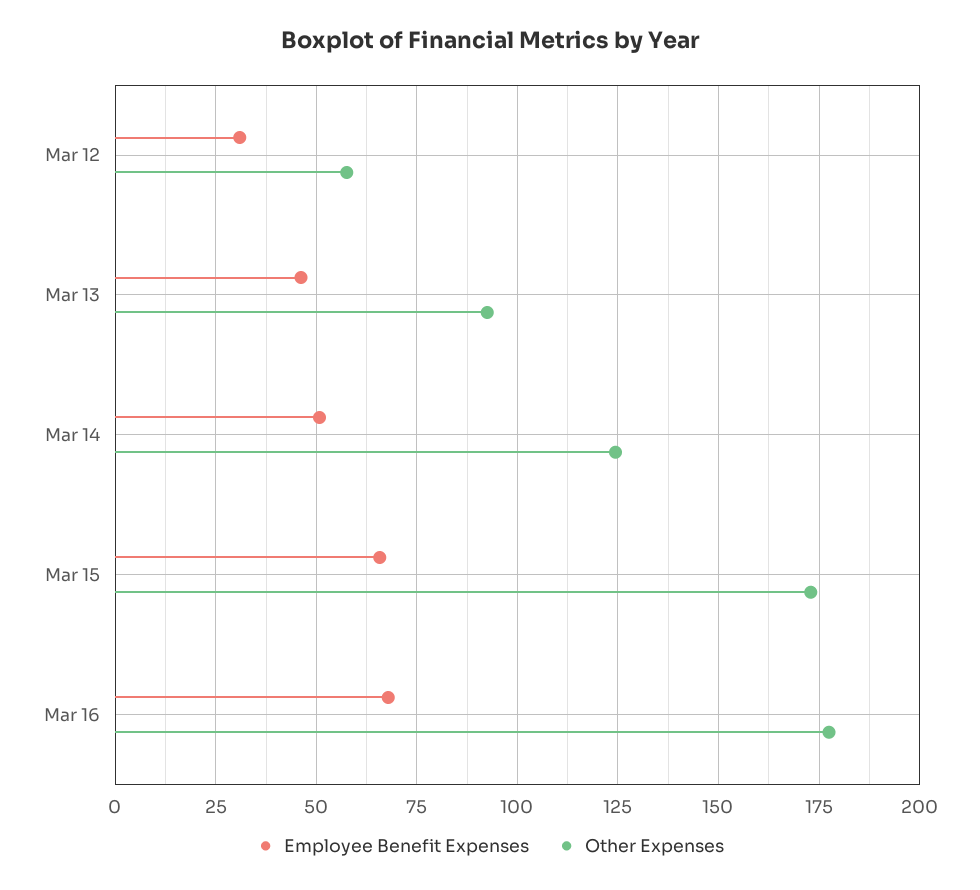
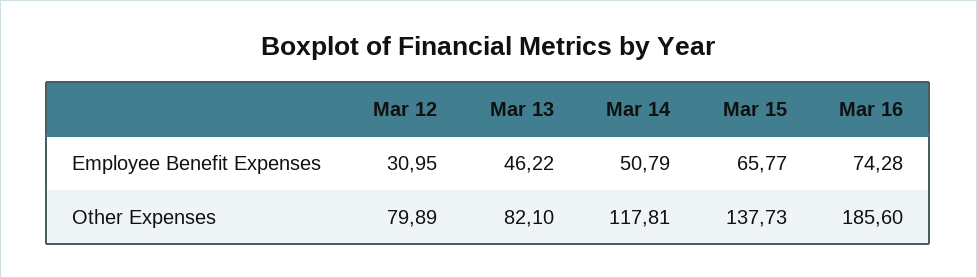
  {
    "Employee Benefit Expenses": {
      "Mar 12": 30.95,
      "Mar 13": 46.22,
      "Mar 14": 50.79,
      "Mar 15": 65.77,
-     "Mar 16": 67.5
+     "Mar 16": 74.28
    },
    "Other Expenses": {
-     "Mar 12": 57.5,
+     "Mar 12": 79.89,
-     "Mar 13": 92.5,
+     "Mar 13": 82.1,
-     "Mar 14": 125,
+     "Mar 14": 117.81,
-     "Mar 15": 172.5,
+     "Mar 15": 137.73,
-     "Mar 16": 177.5
+     "Mar 16": 185.6
    }
  }

